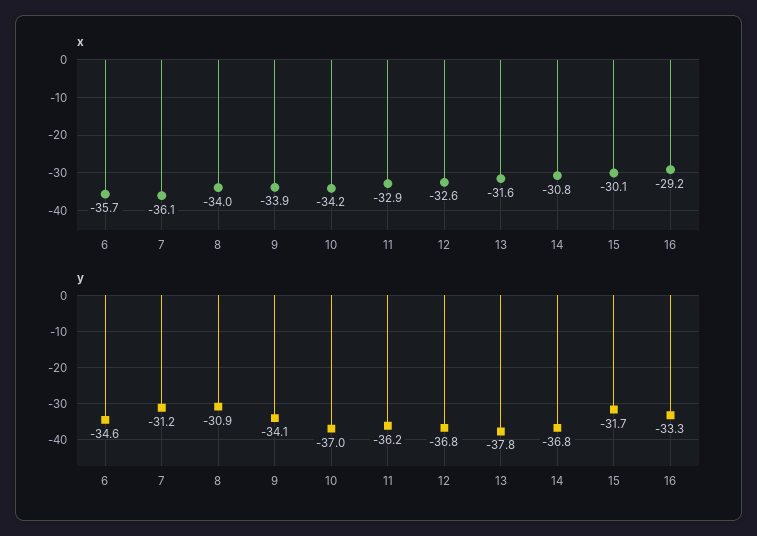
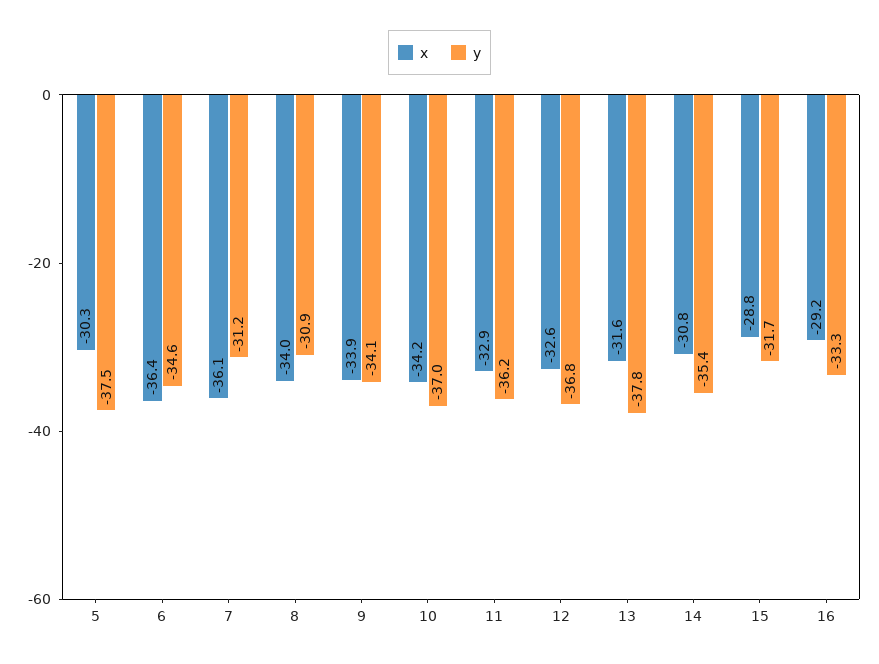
  {
    "x": {
-     "6": -35.7,
+     "6": -36.4,
      "7": -36.1,
      "8": -34,
      "9": -33.9,
      "10": -34.2,
      "11": -32.9,
      "12": -32.6,
      "13": -31.6,
      "14": -30.8,
-     "15": -30.1,
+     "15": -28.8,
-     "16": -29.2
+     "16": -29.2,
+     "5": -30.3
    },
    "y": {
      "6": -34.6,
      "7": -31.2,
      "8": -30.9,
      "9": -34.1,
      "10": -37,
      "11": -36.2,
      "12": -36.8,
      "13": -37.8,
-     "14": -36.8,
+     "14": -35.4,
      "15": -31.7,
-     "16": -33.3
+     "16": -33.3,
+     "5": -37.5
    }
  }

